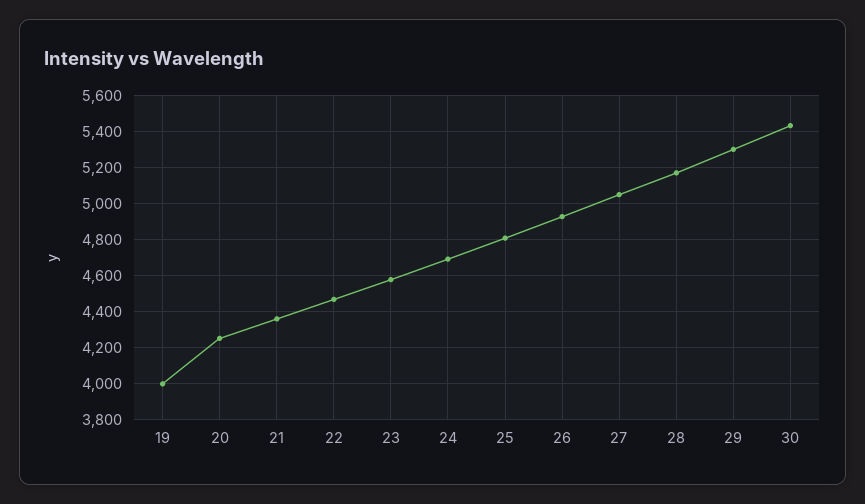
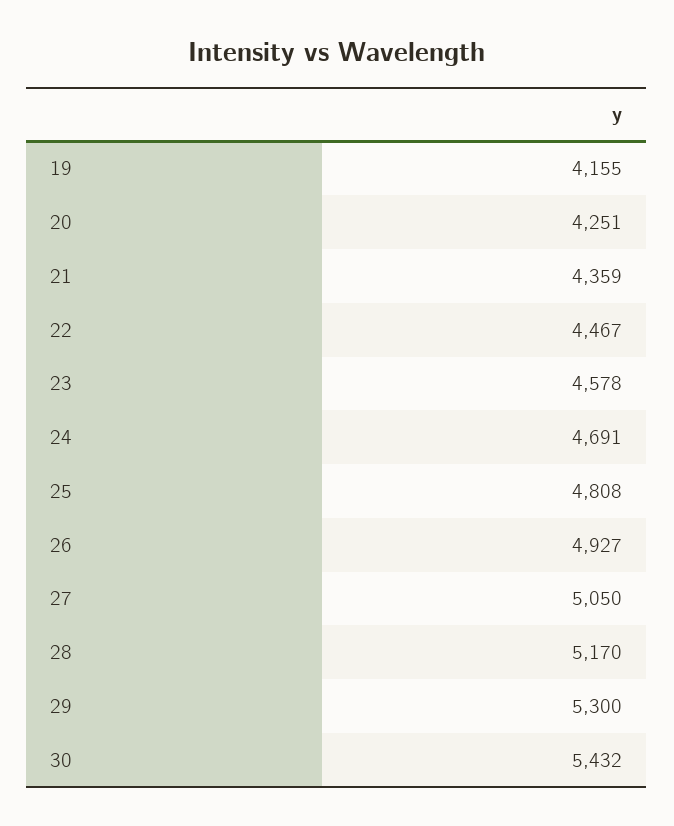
  {
-   "19": 4000,
+   "19": 4155,
    "20": 4251,
    "21": 4359,
    "22": 4467,
    "23": 4578,
    "24": 4691,
    "25": 4808,
    "26": 4927,
    "27": 5050,
    "28": 5170,
    "29": 5300,
    "30": 5432
  }

